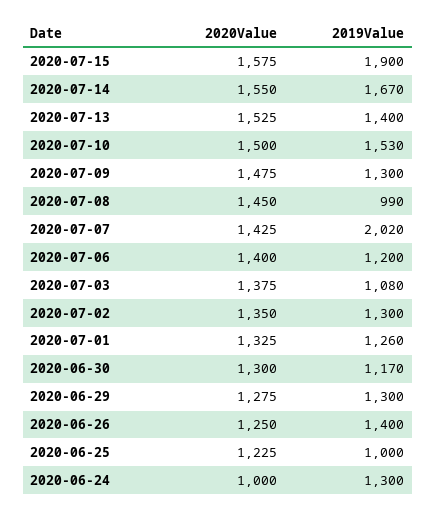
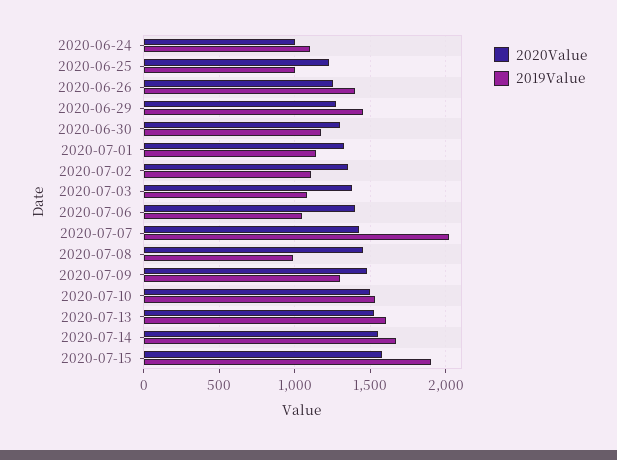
  {
    "2020Value": {
      "2020-07-15": 1575,
      "2020-07-14": 1550,
      "2020-07-13": 1525,
      "2020-07-10": 1500,
      "2020-07-09": 1475,
      "2020-07-08": 1450,
      "2020-07-07": 1425,
      "2020-07-06": 1400,
      "2020-07-03": 1375,
      "2020-07-02": 1350,
      "2020-07-01": 1325,
      "2020-06-30": 1300,
      "2020-06-29": 1275,
      "2020-06-26": 1250,
      "2020-06-25": 1225,
      "2020-06-24": 1000
    },
    "2019Value": {
      "2020-07-15": 1900,
      "2020-07-14": 1670,
-     "2020-07-13": 1400,
+     "2020-07-13": 1600,
      "2020-07-10": 1530,
      "2020-07-09": 1300,
      "2020-07-08": 990,
      "2020-07-07": 2020,
-     "2020-07-06": 1200,
+     "2020-07-06": 1050,
      "2020-07-03": 1080,
-     "2020-07-02": 1300,
+     "2020-07-02": 1100,
-     "2020-07-01": 1260,
+     "2020-07-01": 1150,
      "2020-06-30": 1170,
-     "2020-06-29": 1300,
+     "2020-06-29": 1450,
      "2020-06-26": 1400,
      "2020-06-25": 1000,
-     "2020-06-24": 1300
+     "2020-06-24": 1100
    }
  }

